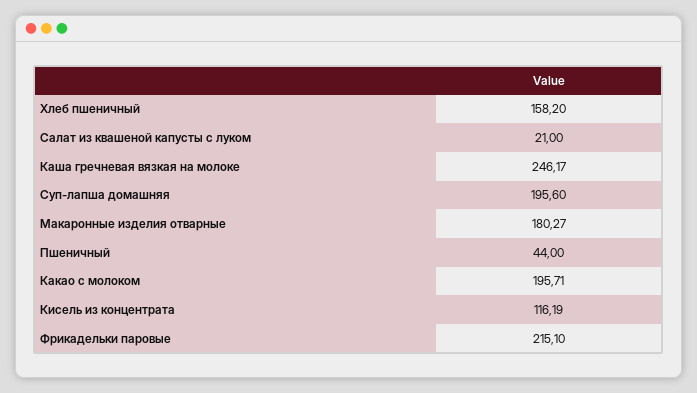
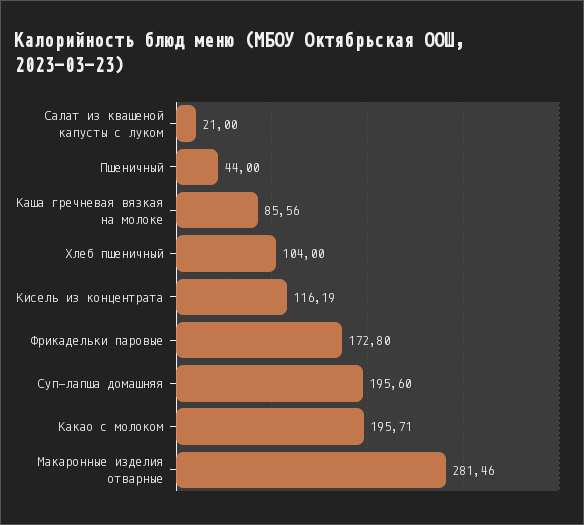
  {
-   "Хлеб пшеничный": 158.2,
+   "Хлеб пшеничный": 104,
    "Салат из квашеной капусты с луком": 21,
-   "Каша гречневая вязкая на молоке": 246.17,
+   "Каша гречневая вязкая на молоке": 85.56,
    "Суп-лапша домашняя": 195.6,
-   "Макаронные изделия отварные": 180.27,
+   "Макаронные изделия отварные": 281.46,
    "Пшеничный": 44,
    "Какао с молоком": 195.71,
    "Кисель из концентрата": 116.19,
-   "Фрикадельки паровые": 215.1
+   "Фрикадельки паровые": 172.8
  }

